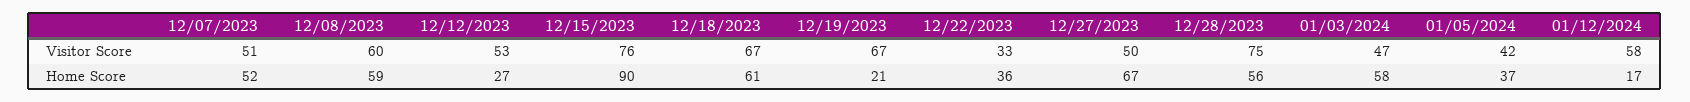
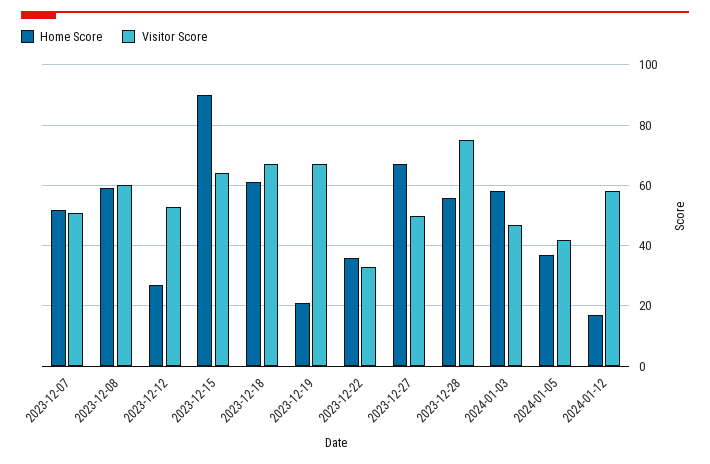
  {
    "Visitor Score": {
      "12/07/2023": 51,
      "12/08/2023": 60,
      "12/12/2023": 53,
-     "12/15/2023": 76,
+     "12/15/2023": 65,
      "12/18/2023": 67,
      "12/19/2023": 67,
      "12/22/2023": 33,
      "12/27/2023": 50,
      "12/28/2023": 75,
      "01/03/2024": 47,
      "01/05/2024": 42,
      "01/12/2024": 58
    },
    "Home Score": {
      "12/07/2023": 52,
      "12/08/2023": 59,
      "12/12/2023": 27,
      "12/15/2023": 90,
      "12/18/2023": 61,
      "12/19/2023": 21,
      "12/22/2023": 36,
      "12/27/2023": 67,
      "12/28/2023": 56,
      "01/03/2024": 58,
      "01/05/2024": 37,
      "01/12/2024": 17
    }
  }

